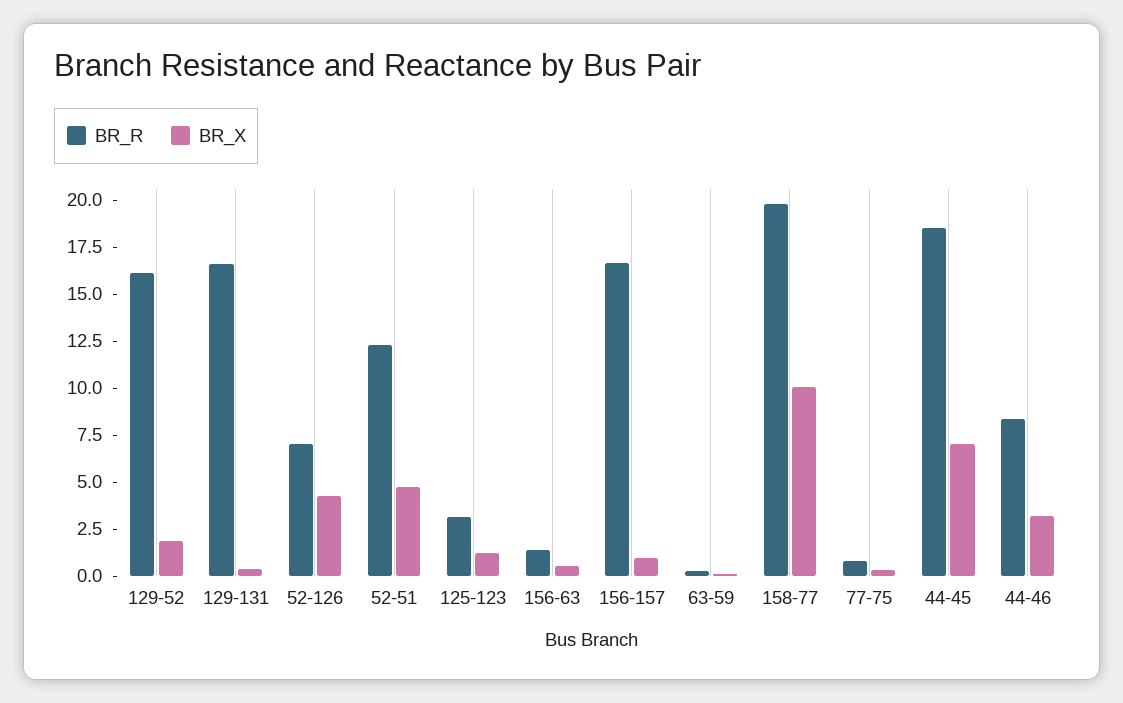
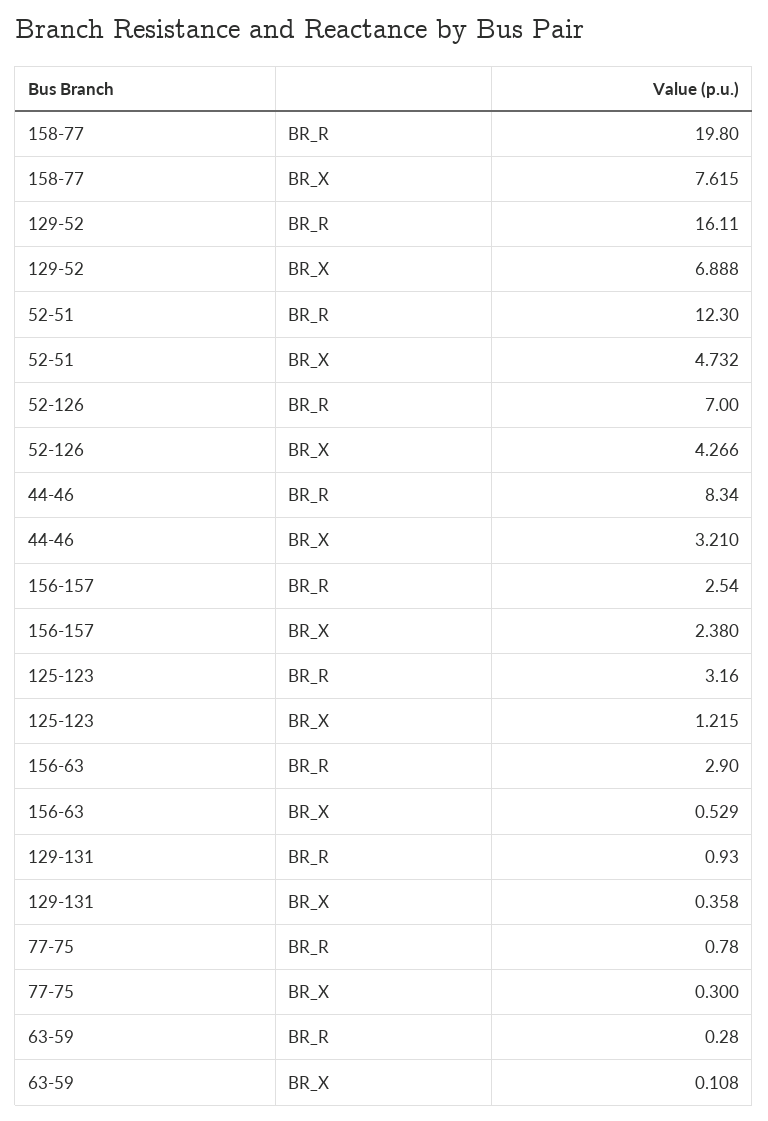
  {
    "BR_R": {
      "129-52": 16.11,
-     "129-131": 16.5,
+     "129-131": 0.93,
      "52-126": 7,
      "52-51": 12.3,
      "125-123": 3.16,
-     "156-63": 1.5,
+     "156-63": 2.9,
-     "156-157": 16.5,
+     "156-157": 2.54,
      "63-59": 0.28,
      "158-77": 19.8,
      "77-75": 0.78,
-     "44-45": 18.5,
      "44-46": 8.34
    },
    "BR_X": {
-     "129-52": 2,
+     "129-52": 6.888,
      "129-131": 0.358,
      "52-126": 4.266,
      "52-51": 4.732,
      "125-123": 1.215,
      "156-63": 0.529,
-     "156-157": 1,
+     "156-157": 2.38,
      "63-59": 0.108,
-     "158-77": 10,
+     "158-77": 7.615,
      "77-75": 0.3,
-     "44-45": 7,
      "44-46": 3.21
    }
  }

